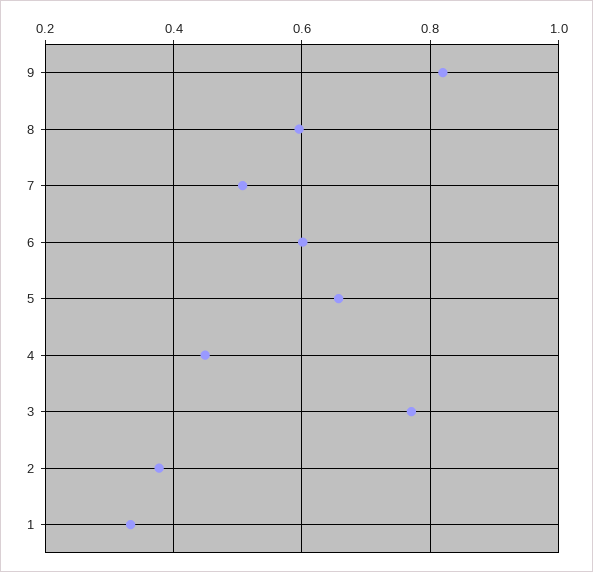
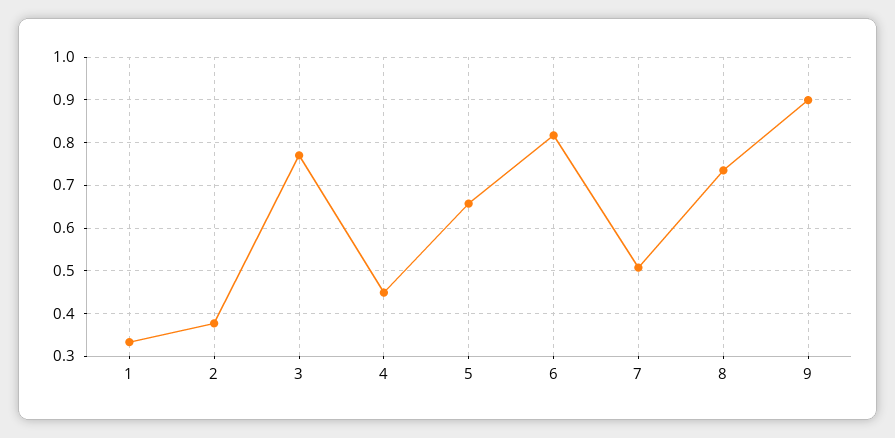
  {
-   "9": 0.82,
+   "9": 0.9,
-   "8": 0.6,
+   "8": 0.74,
    "7": 0.5,
-   "6": 0.6,
+   "6": 0.82,
    "5": 0.66,
    "4": 0.44,
    "3": 0.78,
    "2": 0.38,
    "1": 0.34
  }

